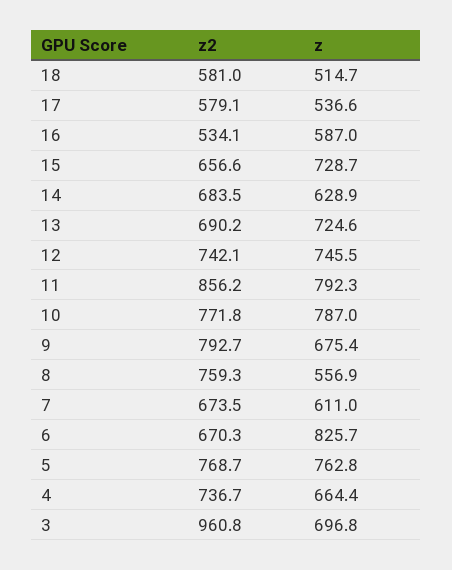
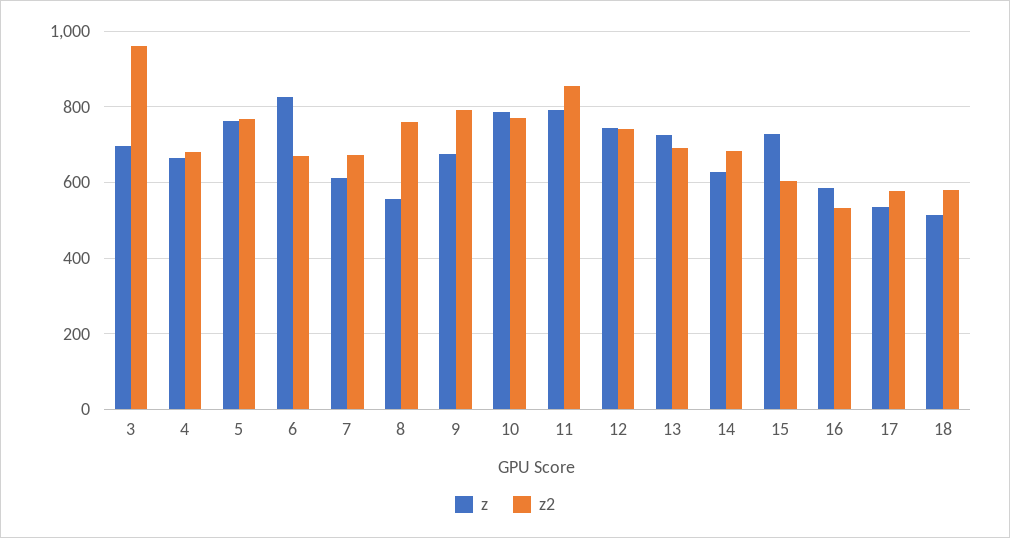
  {
    "z2": {
      "18": 581,
      "17": 579.1,
      "16": 534.1,
-     "15": 656.6,
+     "15": 600,
      "14": 683.5,
      "13": 690.2,
      "12": 742.1,
      "11": 856.2,
      "10": 771.8,
      "9": 792.7,
      "8": 759.3,
      "7": 673.5,
      "6": 670.3,
      "5": 768.7,
-     "4": 736.7,
+     "4": 680,
      "3": 960.8
    },
    "z": {
      "18": 514.7,
      "17": 536.6,
      "16": 587,
      "15": 728.7,
      "14": 628.9,
      "13": 724.6,
      "12": 745.5,
      "11": 792.3,
      "10": 787,
      "9": 675.4,
      "8": 556.9,
      "7": 611,
      "6": 825.7,
      "5": 762.8,
      "4": 664.4,
      "3": 696.8
    }
  }

